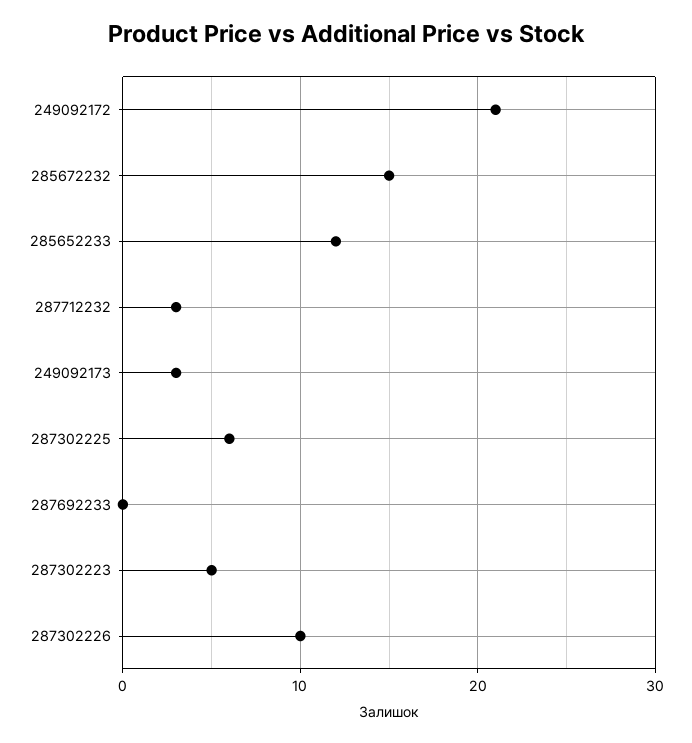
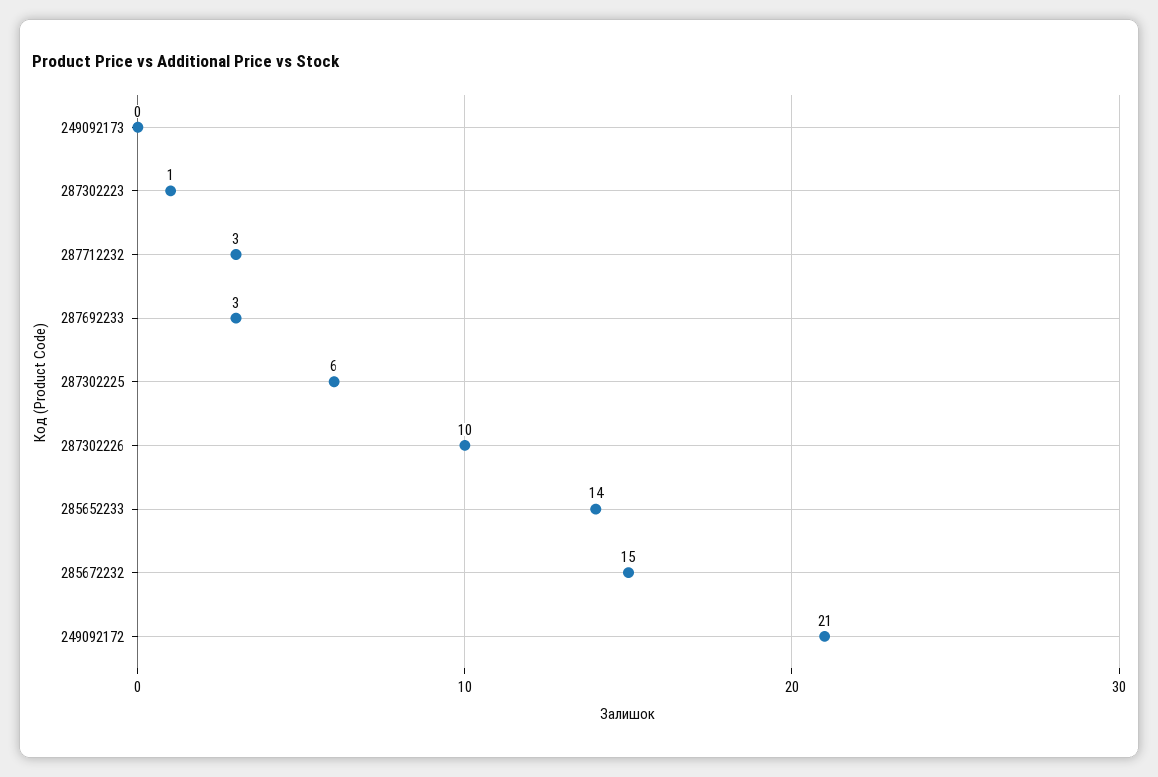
  {
    "249092172": 21,
    "285672232": 15,
-   "285652233": 12,
+   "285652233": 14,
    "287712232": 3,
-   "249092173": 3,
+   "249092173": 0,
    "287302225": 6,
-   "287692233": 0,
+   "287692233": 3,
-   "287302223": 5,
+   "287302223": 1,
    "287302226": 10
  }

